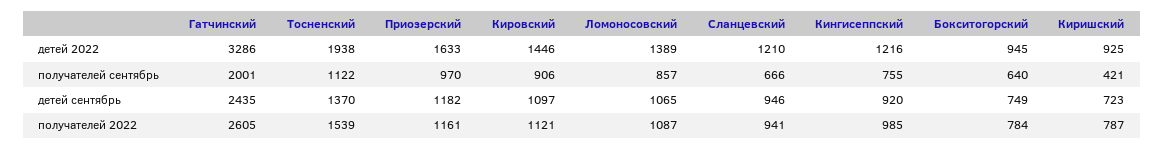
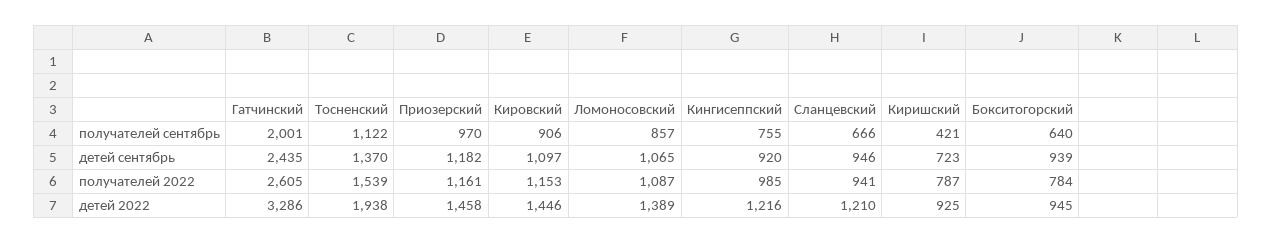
  {
    "Гатчинский": {
      "детей 2022": 3286,
      "получателей сентябрь": 2001,
      "детей сентябрь": 2435,
      "получателей 2022": 2605
    },
    "Тосненский": {
      "детей 2022": 1938,
      "получателей сентябрь": 1122,
      "детей сентябрь": 1370,
      "получателей 2022": 1539
    },
    "Приозерский": {
-     "детей 2022": 1633,
+     "детей 2022": 1458,
      "получателей сентябрь": 970,
      "детей сентябрь": 1182,
      "получателей 2022": 1161
    },
    "Кировский": {
      "детей 2022": 1446,
      "получателей сентябрь": 906,
      "детей сентябрь": 1097,
-     "получателей 2022": 1121
+     "получателей 2022": 1153
    },
    "Ломоносовский": {
      "детей 2022": 1389,
      "получателей сентябрь": 857,
      "детей сентябрь": 1065,
      "получателей 2022": 1087
    },
    "Сланцевский": {
      "детей 2022": 1210,
      "получателей сентябрь": 666,
      "детей сентябрь": 946,
      "получателей 2022": 941
    },
    "Кингисеппский": {
      "детей 2022": 1216,
      "получателей сентябрь": 755,
      "детей сентябрь": 920,
      "получателей 2022": 985
    },
    "Бокситогорский": {
      "детей 2022": 945,
      "получателей сентябрь": 640,
-     "детей сентябрь": 749,
+     "детей сентябрь": 939,
      "получателей 2022": 784
    },
    "Киришский": {
      "детей 2022": 925,
      "получателей сентябрь": 421,
      "детей сентябрь": 723,
      "получателей 2022": 787
    }
  }

